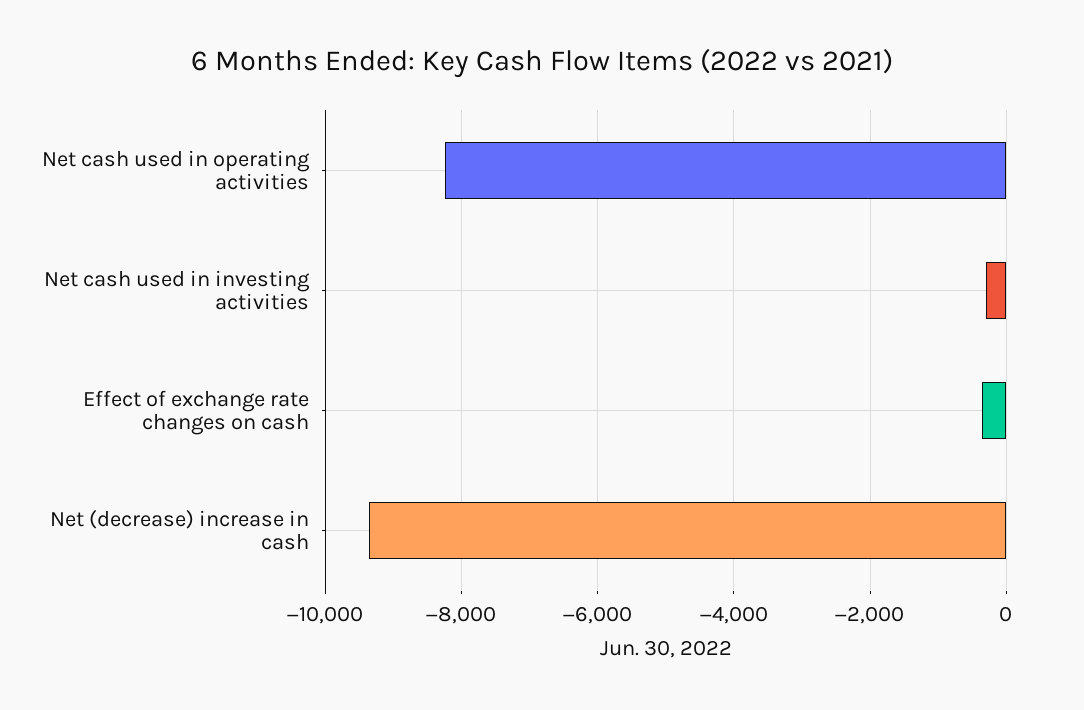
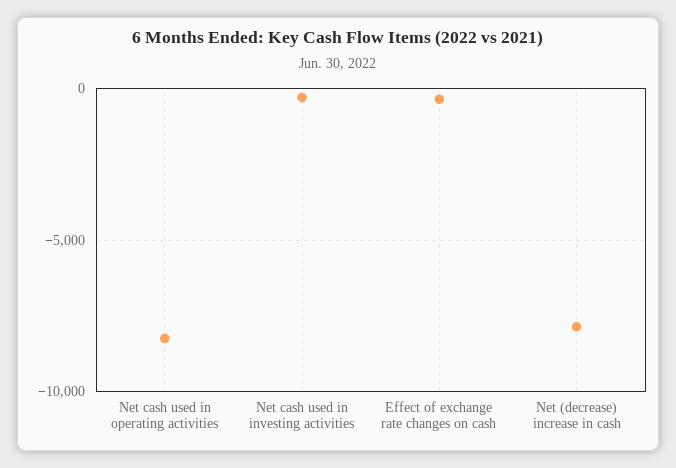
  {
    "Net cash used in operating activities": -8200,
    "Net cash used in investing activities": -200,
    "Effect of exchange rate changes on cash": -400,
-   "Net (decrease) increase in cash": -9400
+   "Net (decrease) increase in cash": -8000
  }

